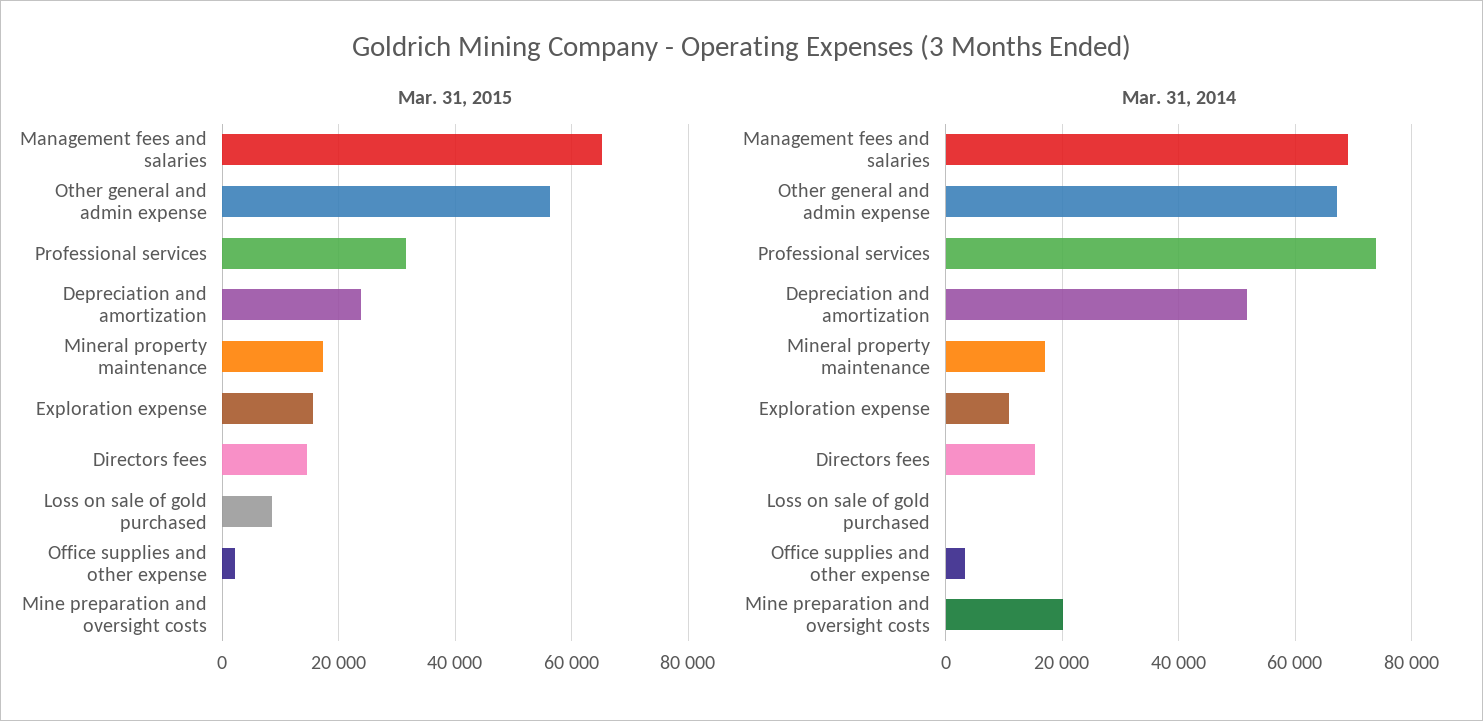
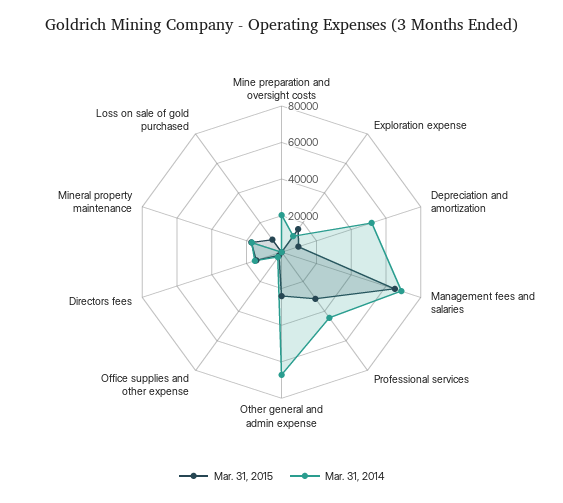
  {
    "Mar. 31, 2015": {
      "Management fees and salaries": 66000,
-     "Other general and admin expense": 56000,
+     "Other general and admin expense": 25000,
      "Professional services": 32000,
-     "Depreciation and amortization": 24000,
+     "Depreciation and amortization": 10000,
      "Mineral property maintenance": 18000,
      "Exploration expense": 16000,
      "Directors fees": 14000,
      "Loss on sale of gold purchased": 8000,
      "Office supplies and other expense": 2000,
      "Mine preparation and oversight costs": 0
    },
    "Mar. 31, 2014": {
      "Management fees and salaries": 68000,
      "Other general and admin expense": 68000,
-     "Professional services": 74000,
+     "Professional services": 45000,
      "Depreciation and amortization": 52000,
      "Mineral property maintenance": 16000,
      "Exploration expense": 10000,
      "Directors fees": 16000,
      "Loss on sale of gold purchased": 0,
      "Office supplies and other expense": 4000,
      "Mine preparation and oversight costs": 20000
    }
  }

